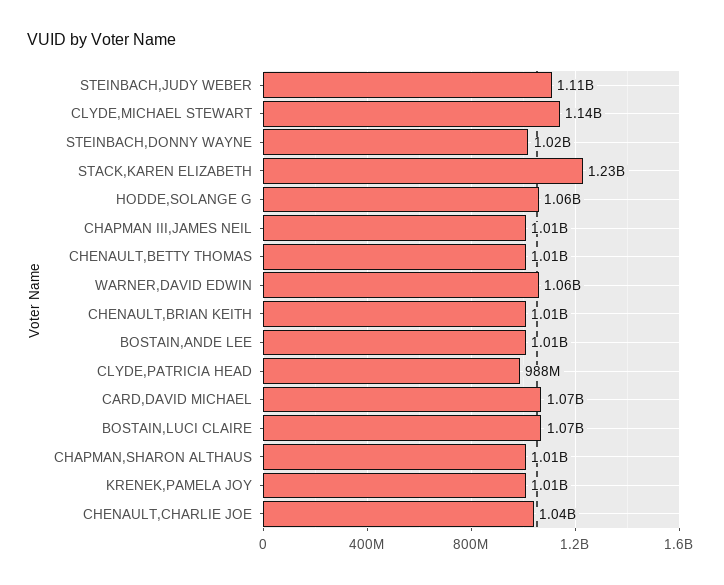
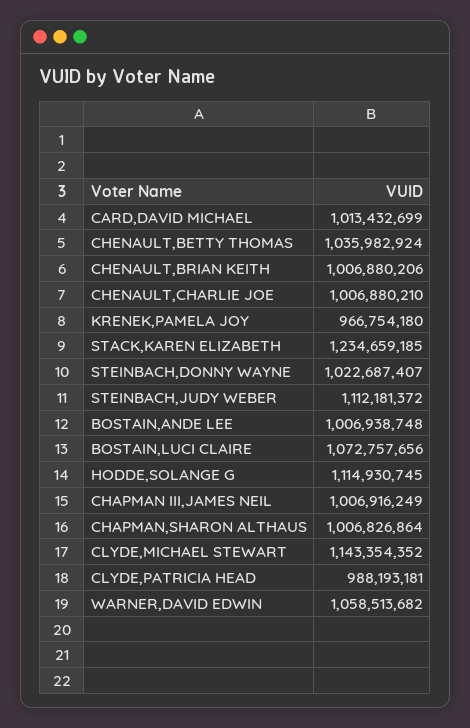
  {
    "STEINBACH,JUDY WEBER": 1112181372,
    "CLYDE,MICHAEL STEWART": 1143354352,
    "STEINBACH,DONNY WAYNE": 1022687407,
    "STACK,KAREN ELIZABETH": 1234659185,
-   "HODDE,SOLANGE G": 1060000000,
+   "HODDE,SOLANGE G": 1114930745,
    "CHAPMAN III,JAMES NEIL": 1006916249,
-   "CHENAULT,BETTY THOMAS": 1010000000,
+   "CHENAULT,BETTY THOMAS": 1035982924,
    "WARNER,DAVID EDWIN": 1058513682,
    "CHENAULT,BRIAN KEITH": 1006880206,
    "BOSTAIN,ANDE LEE": 1006938748,
    "CLYDE,PATRICIA HEAD": 988193181,
-   "CARD,DAVID MICHAEL": 1070000000,
+   "CARD,DAVID MICHAEL": 1013432699,
    "BOSTAIN,LUCI CLAIRE": 1072757656,
    "CHAPMAN,SHARON ALTHAUS": 1006826864,
-   "KRENEK,PAMELA JOY": 1010000000,
+   "KRENEK,PAMELA JOY": 966754180,
-   "CHENAULT,CHARLIE JOE": 1040000000
+   "CHENAULT,CHARLIE JOE": 1006880210
  }

